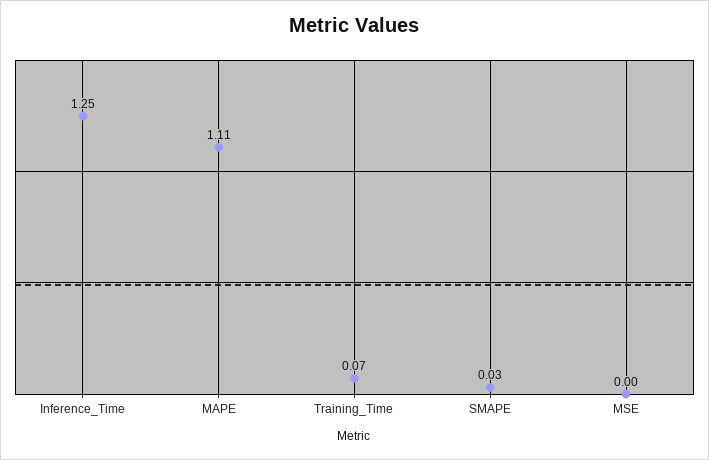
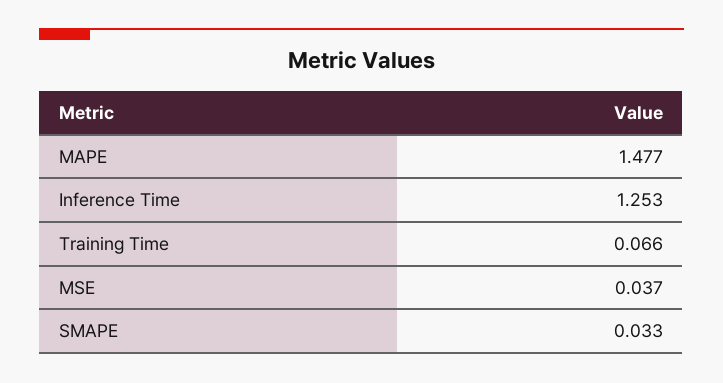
  {
    "Inference_Time": 1.253,
-   "MAPE": 1.11,
+   "MAPE": 1.477,
    "Training_Time": 0.066,
    "SMAPE": 0.033,
-   "MSE": 0
+   "MSE": 0.037
  }

